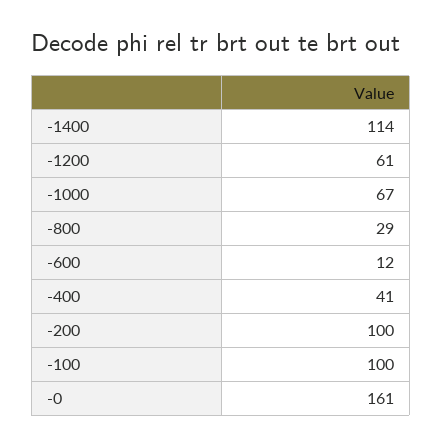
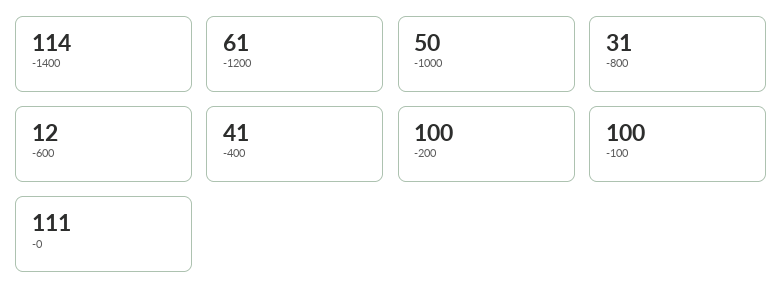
  {
    "-1400": 114,
    "-1200": 61,
-   "-1000": 67,
+   "-1000": 50,
-   "-800": 29,
+   "-800": 31,
    "-600": 12,
    "-400": 41,
    "-200": 100,
    "-100": 100,
-   "-0": 161
+   "-0": 111
  }

